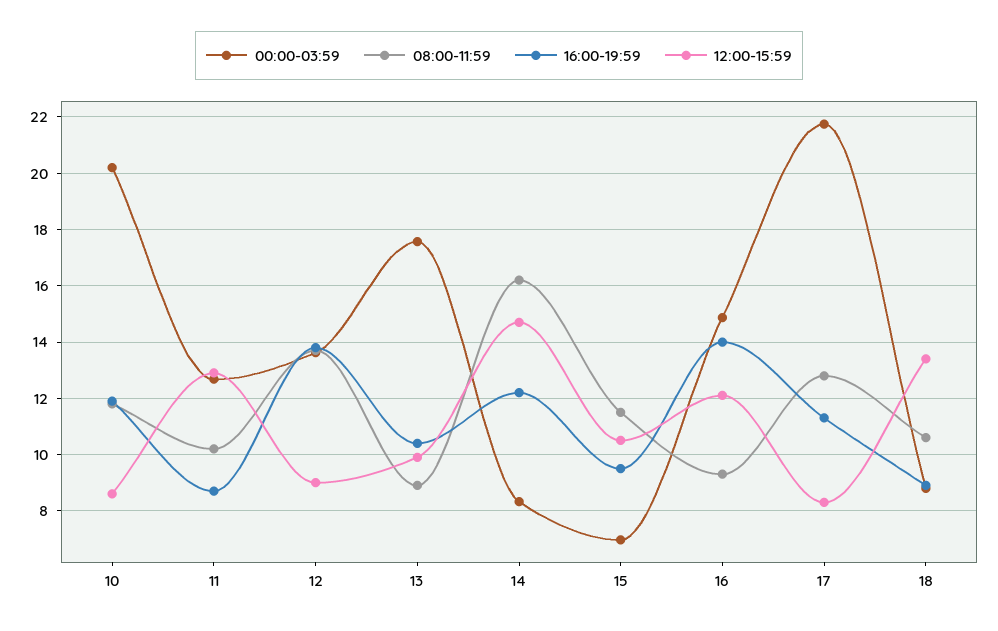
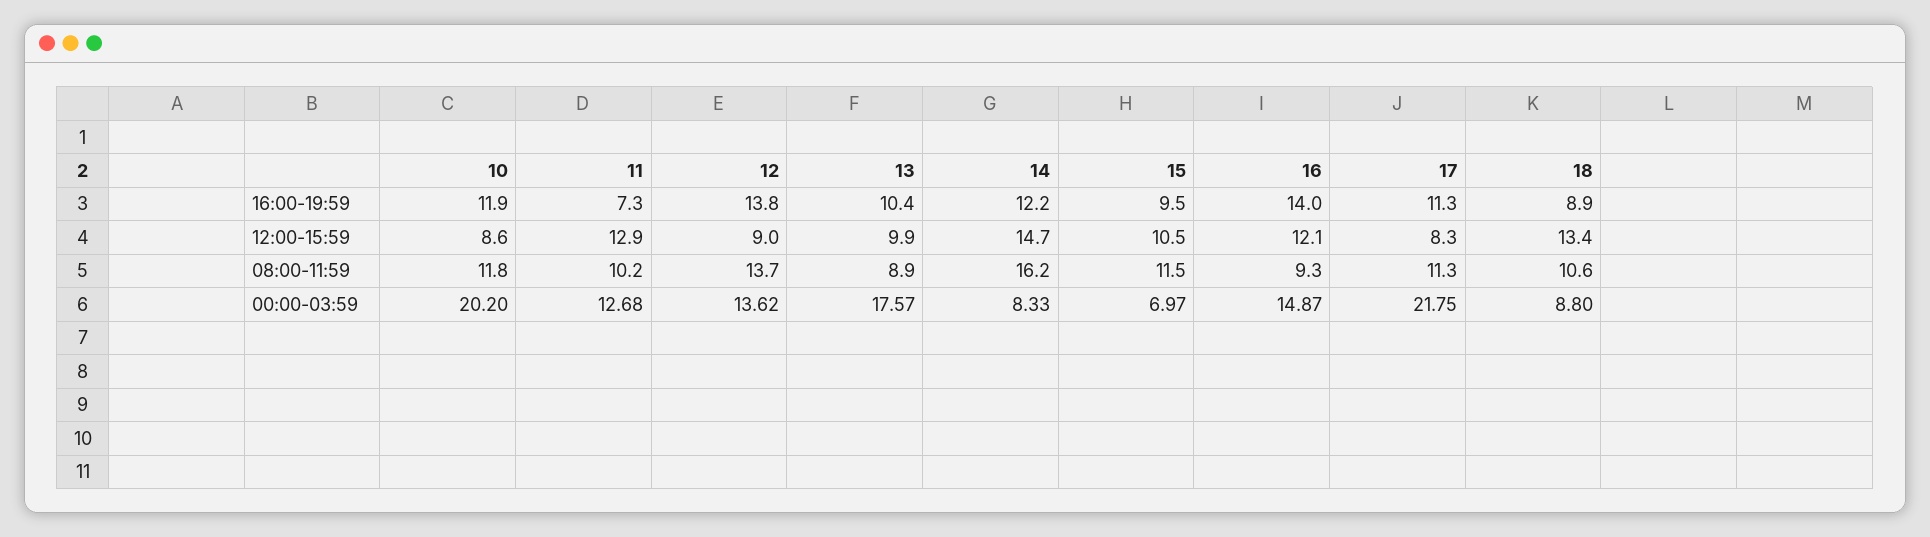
  {
    "00:00-03:59": {
      "10": 20.2,
      "11": 12.68,
      "12": 13.62,
      "13": 17.57,
      "14": 8.33,
      "15": 6.97,
      "16": 14.87,
      "17": 21.75,
      "18": 8.8
    },
    "08:00-11:59": {
      "10": 11.8,
      "11": 10.2,
      "12": 13.7,
      "13": 8.9,
      "14": 16.2,
      "15": 11.5,
      "16": 9.3,
-     "17": 12.75,
+     "17": 11.3,
      "18": 10.6
    },
    "16:00-19:59": {
      "10": 11.9,
-     "11": 8.75,
+     "11": 7.3,
      "12": 13.8,
      "13": 10.4,
      "14": 12.2,
      "15": 9.5,
      "16": 14,
      "17": 11.3,
      "18": 8.9
    },
    "12:00-15:59": {
      "10": 8.6,
      "11": 12.9,
      "12": 9,
      "13": 9.9,
      "14": 14.7,
      "15": 10.5,
      "16": 12.1,
      "17": 8.3,
      "18": 13.4
    }
  }

